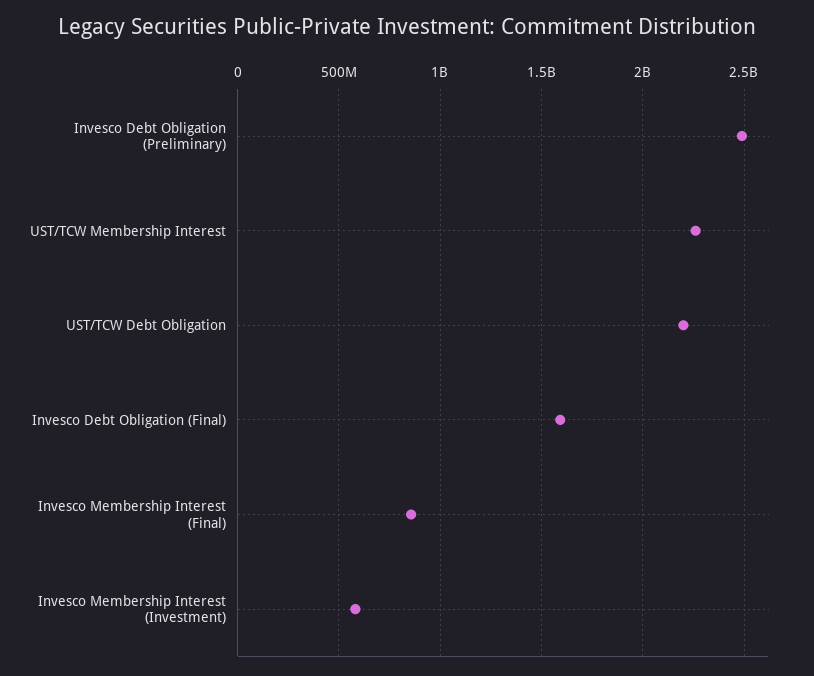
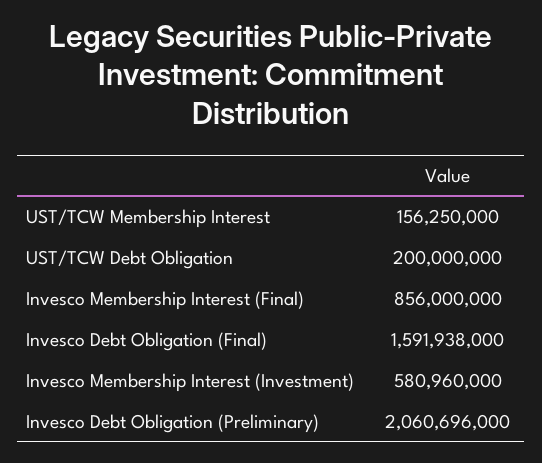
  {
-   "Invesco Debt Obligation (Preliminary)": 2500000000,
+   "Invesco Debt Obligation (Preliminary)": 2060696000,
-   "UST/TCW Membership Interest": 2250000000,
+   "UST/TCW Membership Interest": 156250000,
-   "UST/TCW Debt Obligation": 2200000000,
+   "UST/TCW Debt Obligation": 200000000,
    "Invesco Debt Obligation (Final)": 1591938000,
    "Invesco Membership Interest (Final)": 856000000,
    "Invesco Membership Interest (Investment)": 580960000
  }

